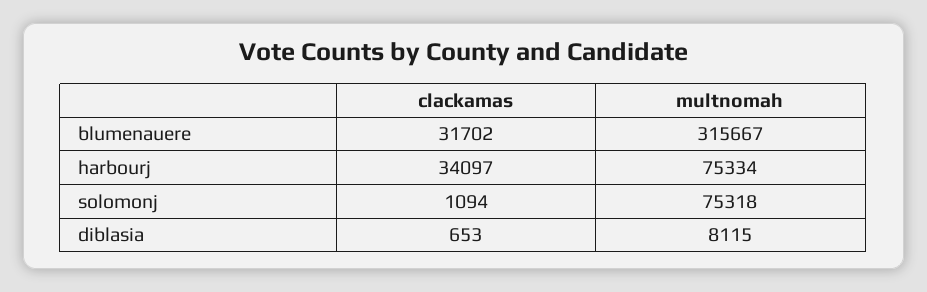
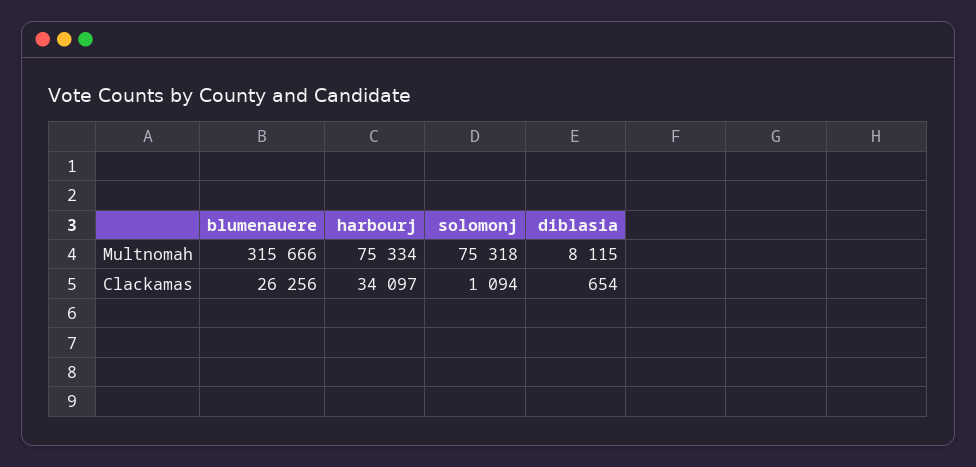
  {
    "clackamas": {
-     "blumenauere": 31702,
+     "blumenauere": 26256,
      "harbourj": 34097,
      "solomonj": 1094,
-     "diblasia": 653
+     "diblasia": 654
    },
    "multnomah": {
-     "blumenauere": 315667,
+     "blumenauere": 315666,
      "harbourj": 75334,
      "solomonj": 75318,
      "diblasia": 8115
    }
  }

